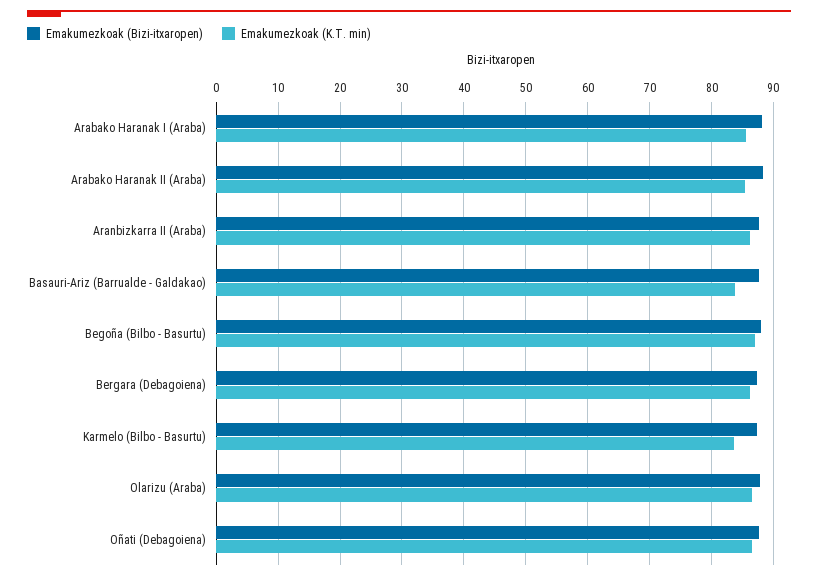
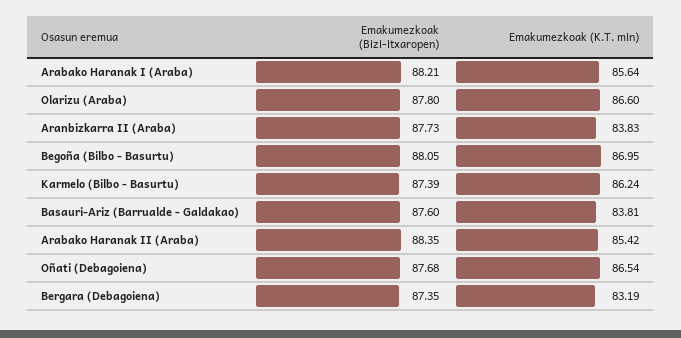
  {
    "Emakumezkoak (Bizi-itxaropen)": {
      "Arabako Haranak I (Araba)": 88.21,
      "Arabako Haranak II (Araba)": 88.35,
      "Aranbizkarra II (Araba)": 87.73,
      "Basauri-Ariz (Barrualde - Galdakao)": 87.6,
      "Begoña (Bilbo - Basurtu)": 88.05,
      "Bergara (Debagoiena)": 87.35,
      "Karmelo (Bilbo - Basurtu)": 87.39,
      "Olarizu (Araba)": 87.8,
      "Oñati (Debagoiena)": 87.68
    },
    "Emakumezkoak (K.T. min)": {
      "Arabako Haranak I (Araba)": 85.64,
      "Arabako Haranak II (Araba)": 85.42,
-     "Aranbizkarra II (Araba)": 86,
+     "Aranbizkarra II (Araba)": 83.83,
      "Basauri-Ariz (Barrualde - Galdakao)": 83.81,
      "Begoña (Bilbo - Basurtu)": 86.95,
-     "Bergara (Debagoiena)": 86,
+     "Bergara (Debagoiena)": 83.19,
-     "Karmelo (Bilbo - Basurtu)": 84,
+     "Karmelo (Bilbo - Basurtu)": 86.24,
      "Olarizu (Araba)": 86.6,
      "Oñati (Debagoiena)": 86.54
    }
  }

